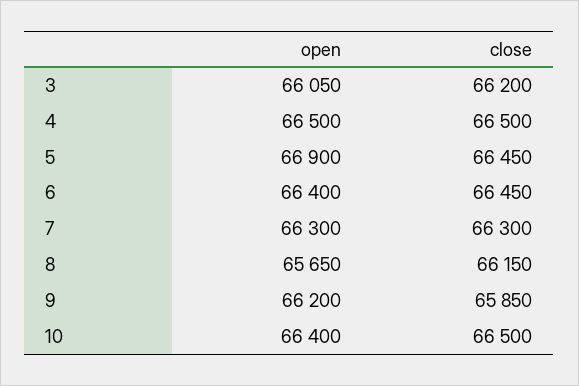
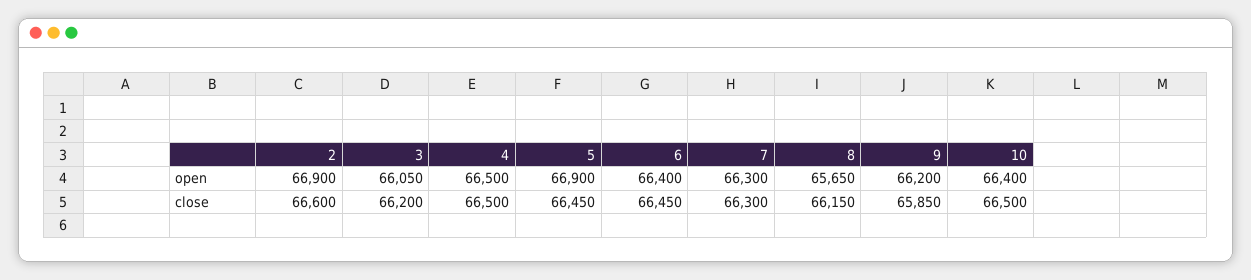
  {
    "open": {
      "3": 66050,
      "4": 66500,
      "5": 66900,
      "6": 66400,
      "7": 66300,
      "8": 65650,
      "9": 66200,
-     "10": 66400
+     "10": 66400,
+     "2": 66900
    },
    "close": {
      "3": 66200,
      "4": 66500,
      "5": 66450,
      "6": 66450,
      "7": 66300,
      "8": 66150,
      "9": 65850,
-     "10": 66500
+     "10": 66500,
+     "2": 66600
    }
  }

